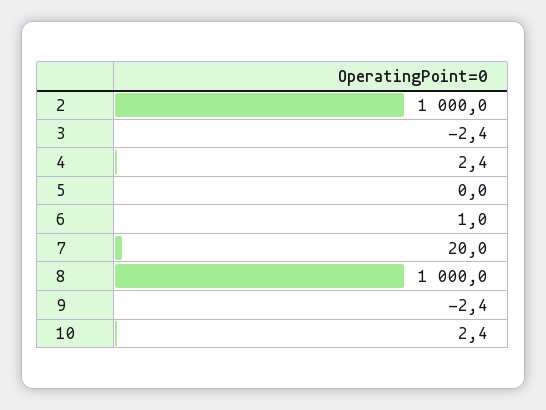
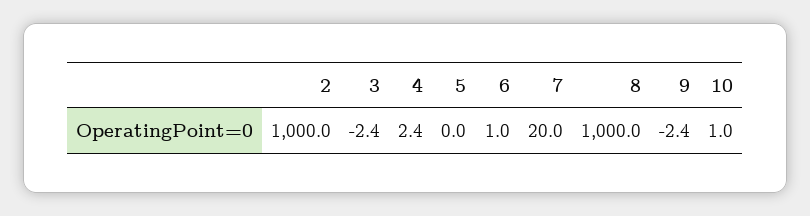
  {
    "2": 1000,
    "3": -2.4,
    "4": 2.4,
    "5": 0,
    "6": 1,
    "7": 20,
    "8": 1000,
    "9": -2.4,
-   "10": 2.4
+   "10": 1
  }

